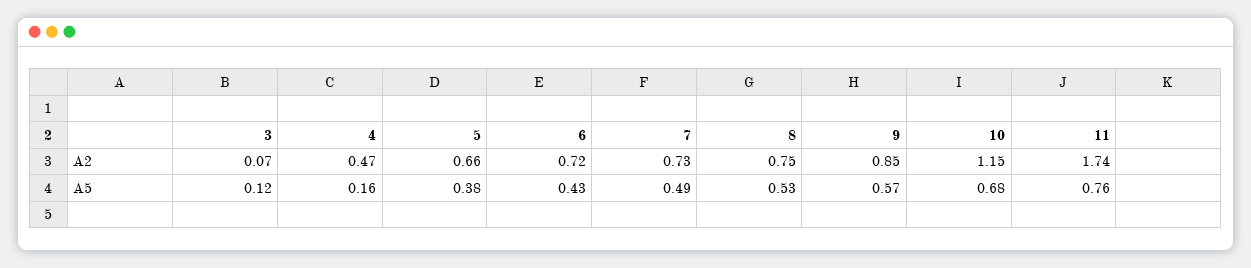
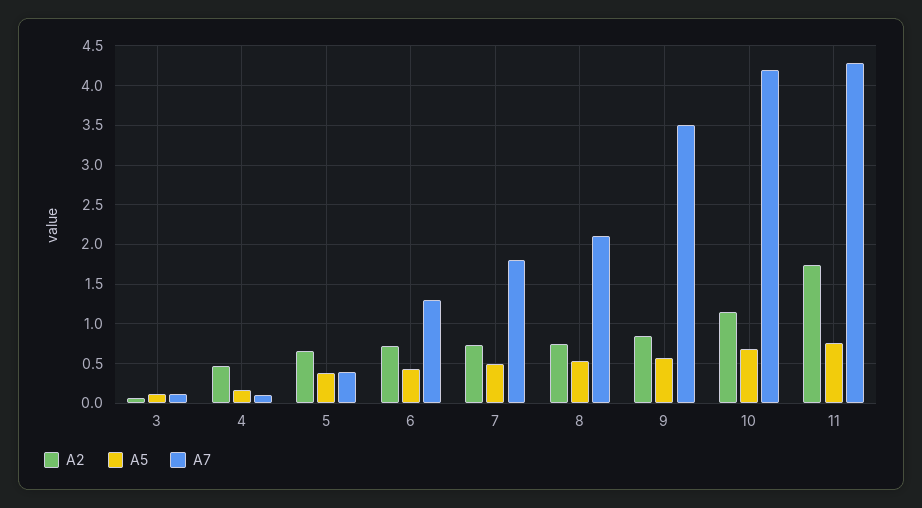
  {
    "A2": {
      "3": 0.07,
      "4": 0.47,
      "5": 0.66,
      "6": 0.72,
      "7": 0.73,
      "8": 0.75,
      "9": 0.85,
      "10": 1.15,
      "11": 1.74
    },
    "A5": {
      "3": 0.12,
      "4": 0.16,
      "5": 0.38,
      "6": 0.43,
      "7": 0.49,
      "8": 0.53,
      "9": 0.57,
      "10": 0.68,
      "11": 0.76
-   }
+   },
+   "A7": {
+     "3": 0.1,
+     "4": 0.1,
+     "5": 0.4,
+     "6": 1.3,
+     "7": 1.8,
+     "8": 2.1,
+     "9": 3.5,
+     "10": 4.2,
+     "11": 4.3
+   }
  }

